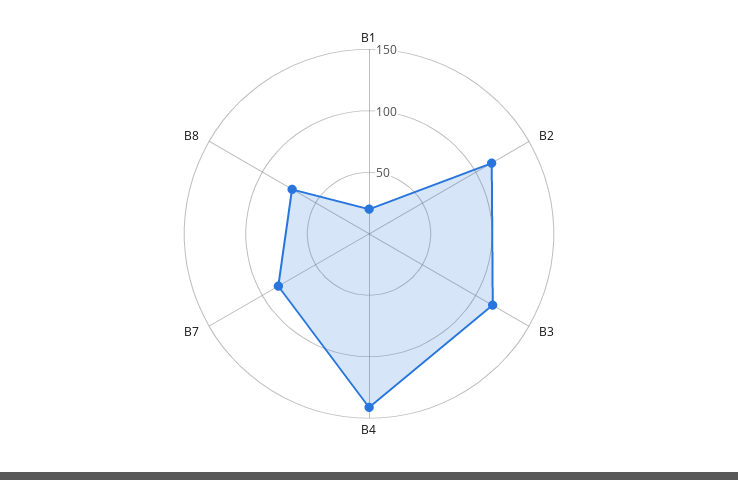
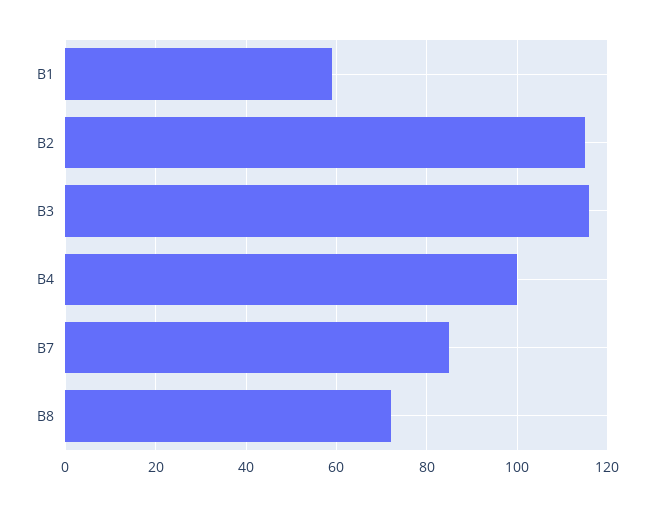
  {
-   "B1": 20,
+   "B1": 60,
    "B2": 115,
    "B3": 115,
-   "B4": 140,
+   "B4": 100,
    "B7": 85,
    "B8": 70
  }

